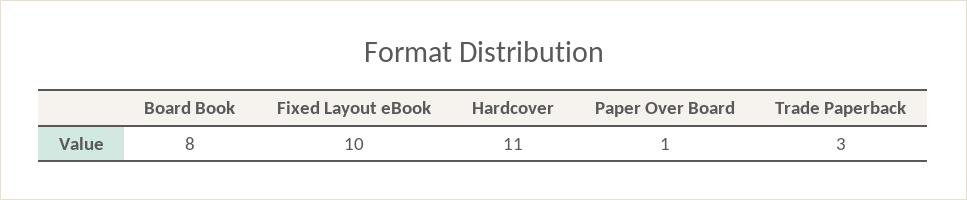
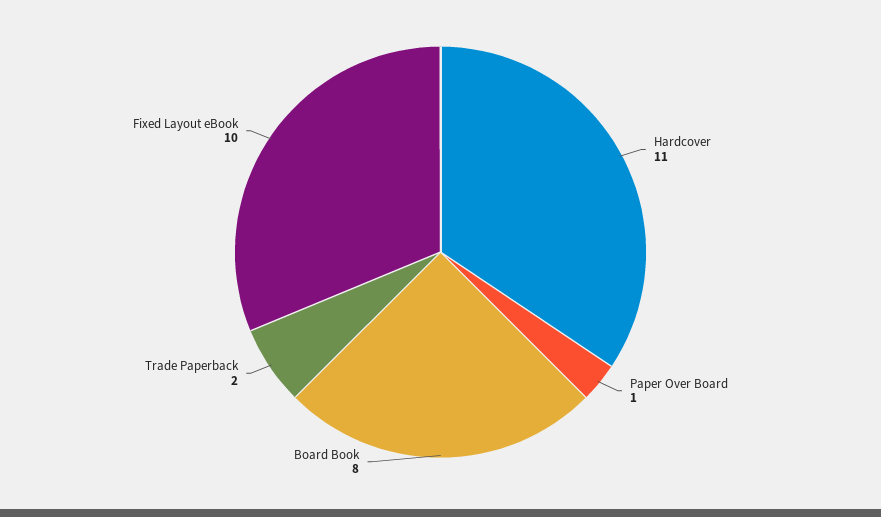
  {
    "Board Book": 8,
    "Fixed Layout eBook": 10,
    "Hardcover": 11,
    "Paper Over Board": 1,
-   "Trade Paperback": 3
+   "Trade Paperback": 2
  }

